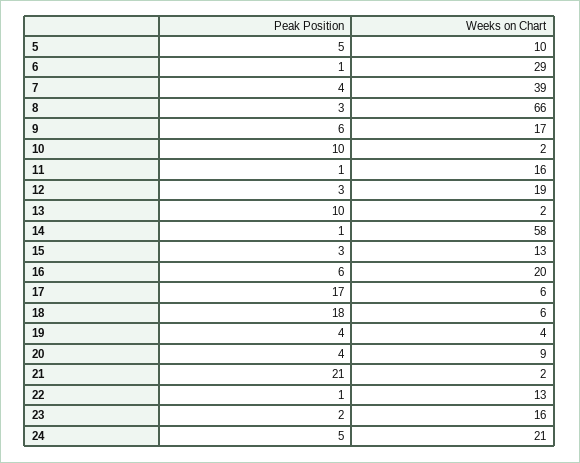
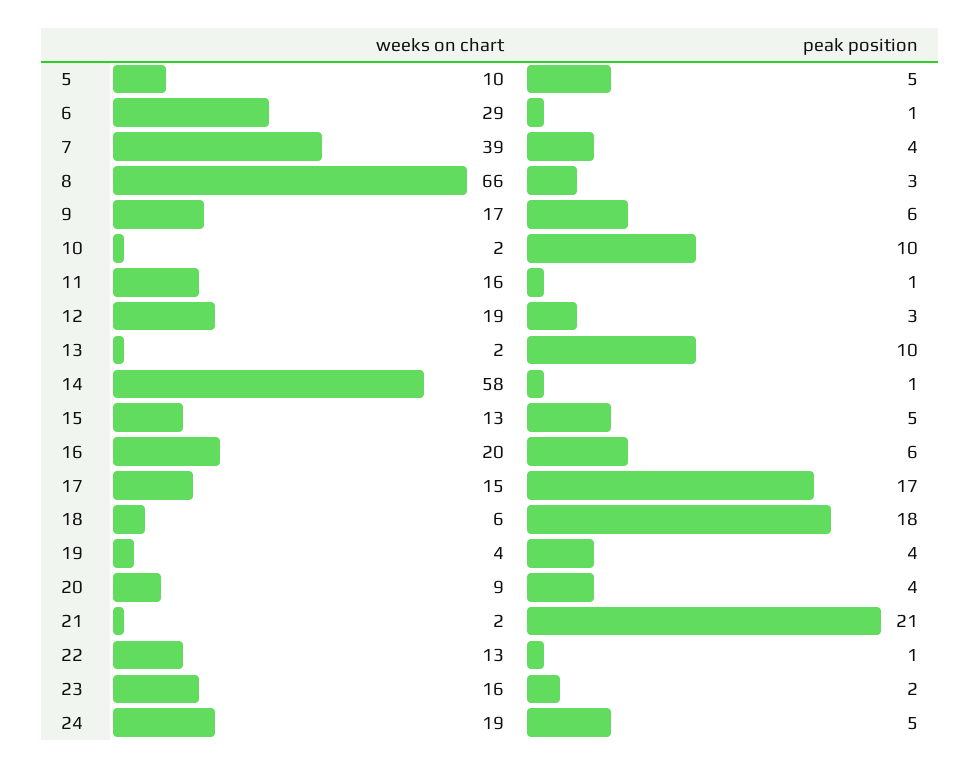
  {
    "Peak Position": {
      "5": 5,
      "6": 1,
      "7": 4,
      "8": 3,
      "9": 6,
      "10": 10,
      "11": 1,
      "12": 3,
      "13": 10,
      "14": 1,
-     "15": 3,
+     "15": 5,
      "16": 6,
      "17": 17,
      "18": 18,
      "19": 4,
      "20": 4,
      "21": 21,
      "22": 1,
      "23": 2,
      "24": 5
    },
    "Weeks on Chart": {
      "5": 10,
      "6": 29,
      "7": 39,
      "8": 66,
      "9": 17,
      "10": 2,
      "11": 16,
      "12": 19,
      "13": 2,
      "14": 58,
      "15": 13,
      "16": 20,
-     "17": 6,
+     "17": 15,
      "18": 6,
      "19": 4,
      "20": 9,
      "21": 2,
      "22": 13,
      "23": 16,
-     "24": 21
+     "24": 19
    }
  }

